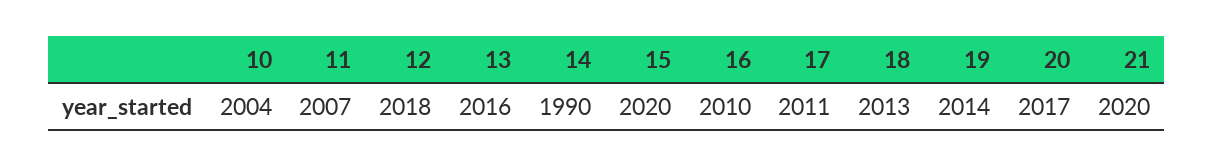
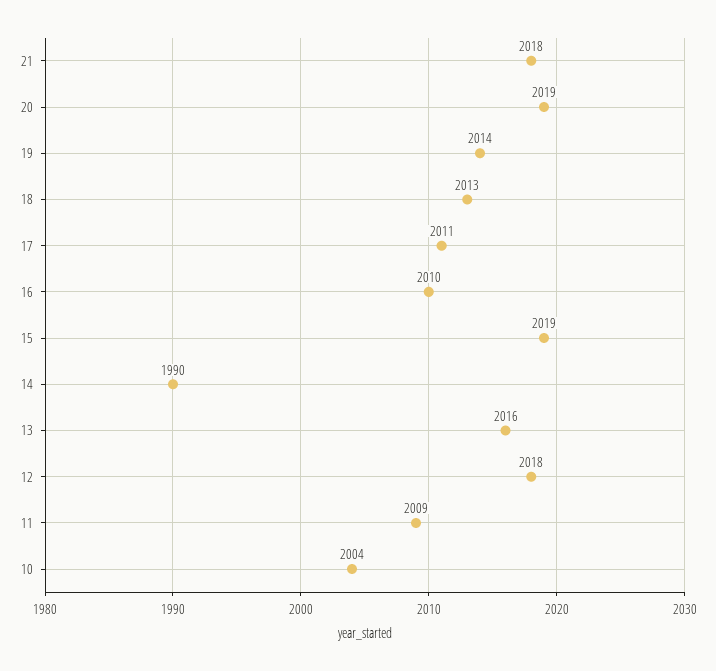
  {
    "10": 2004,
-   "11": 2007,
+   "11": 2009,
    "12": 2018,
    "13": 2016,
    "14": 1990,
-   "15": 2020,
+   "15": 2019,
    "16": 2010,
    "17": 2011,
    "18": 2013,
    "19": 2014,
-   "20": 2017,
+   "20": 2019,
-   "21": 2020
+   "21": 2018
  }

